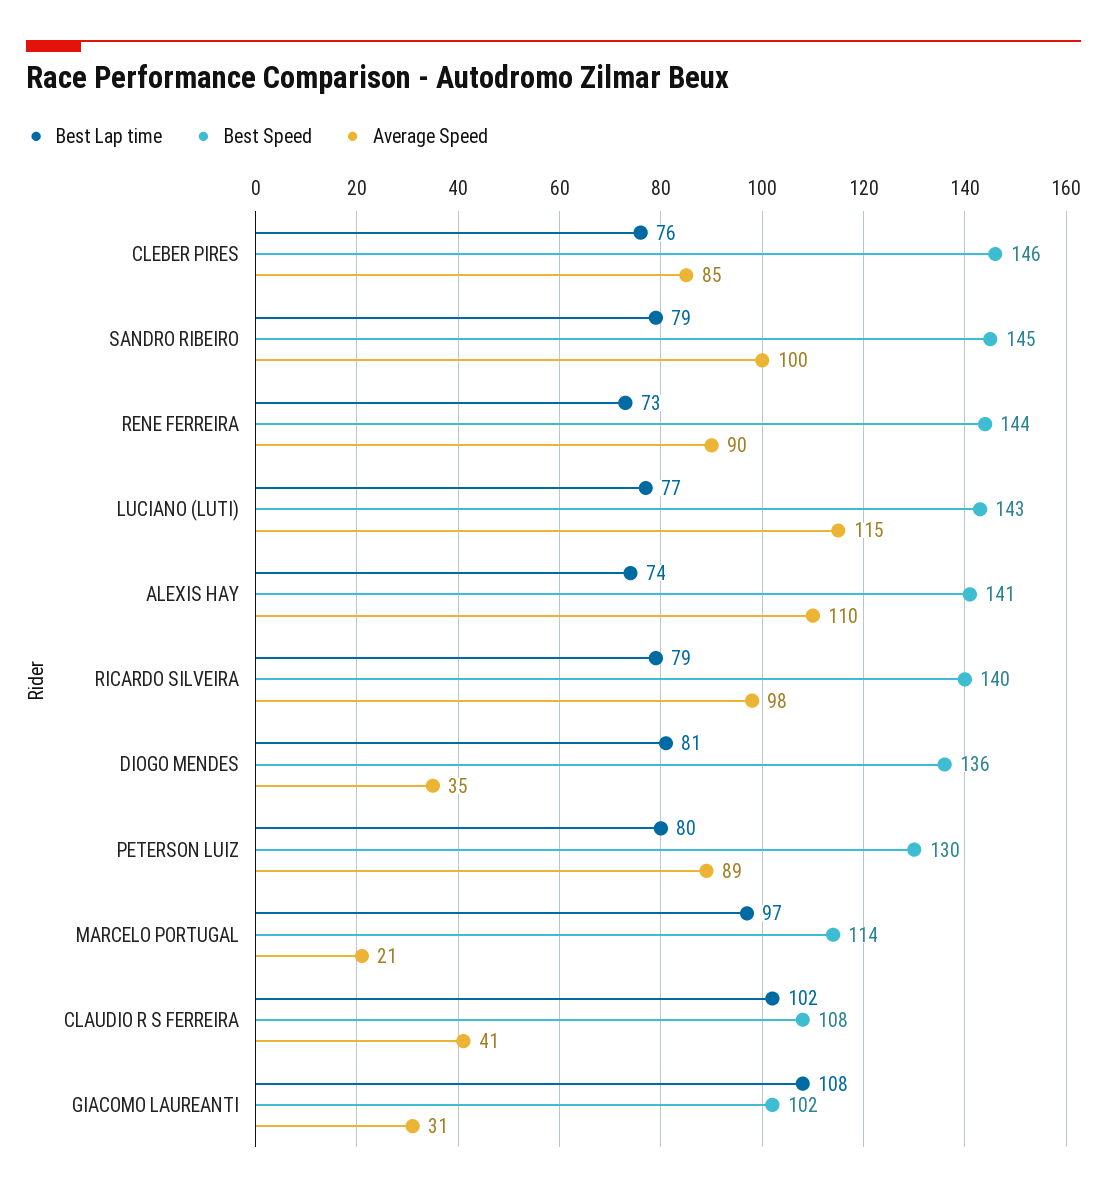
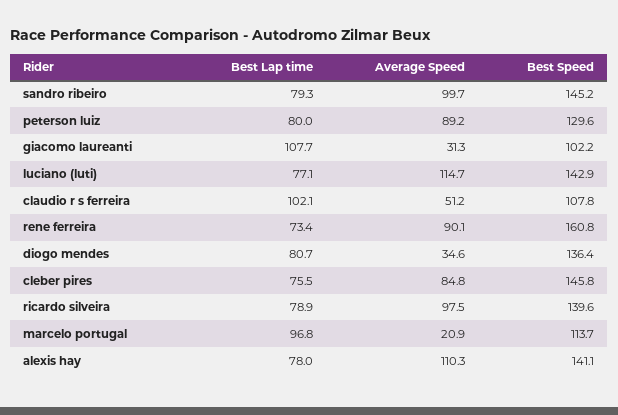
  {
    "Best Lap time": {
      "CLEBER PIRES": 75.5,
      "SANDRO RIBEIRO": 79.3,
      "RENE FERREIRA": 73.4,
      "LUCIANO (LUTI)": 77.1,
-     "ALEXIS HAY": 74,
+     "ALEXIS HAY": 78,
      "RICARDO SILVEIRA": 78.9,
      "DIOGO MENDES": 80.7,
      "PETERSON LUIZ": 80,
      "MARCELO PORTUGAL": 96.8,
      "CLAUDIO R S FERREIRA": 102.1,
      "GIACOMO LAUREANTI": 107.7
    },
    "Best Speed": {
      "CLEBER PIRES": 145.8,
      "SANDRO RIBEIRO": 145.2,
-     "RENE FERREIRA": 144,
+     "RENE FERREIRA": 160.8,
      "LUCIANO (LUTI)": 142.9,
      "ALEXIS HAY": 141.1,
      "RICARDO SILVEIRA": 139.6,
      "DIOGO MENDES": 136.4,
      "PETERSON LUIZ": 129.6,
      "MARCELO PORTUGAL": 113.7,
      "CLAUDIO R S FERREIRA": 107.8,
      "GIACOMO LAUREANTI": 102.2
    },
    "Average Speed": {
      "CLEBER PIRES": 84.8,
      "SANDRO RIBEIRO": 99.7,
      "RENE FERREIRA": 90.1,
      "LUCIANO (LUTI)": 114.7,
      "ALEXIS HAY": 110.3,
      "RICARDO SILVEIRA": 97.5,
      "DIOGO MENDES": 34.6,
      "PETERSON LUIZ": 89.2,
      "MARCELO PORTUGAL": 20.9,
-     "CLAUDIO R S FERREIRA": 41,
+     "CLAUDIO R S FERREIRA": 51.2,
      "GIACOMO LAUREANTI": 31.3
    }
  }

